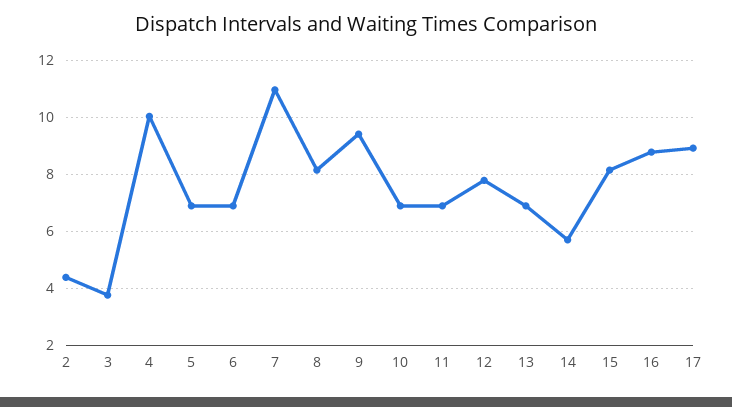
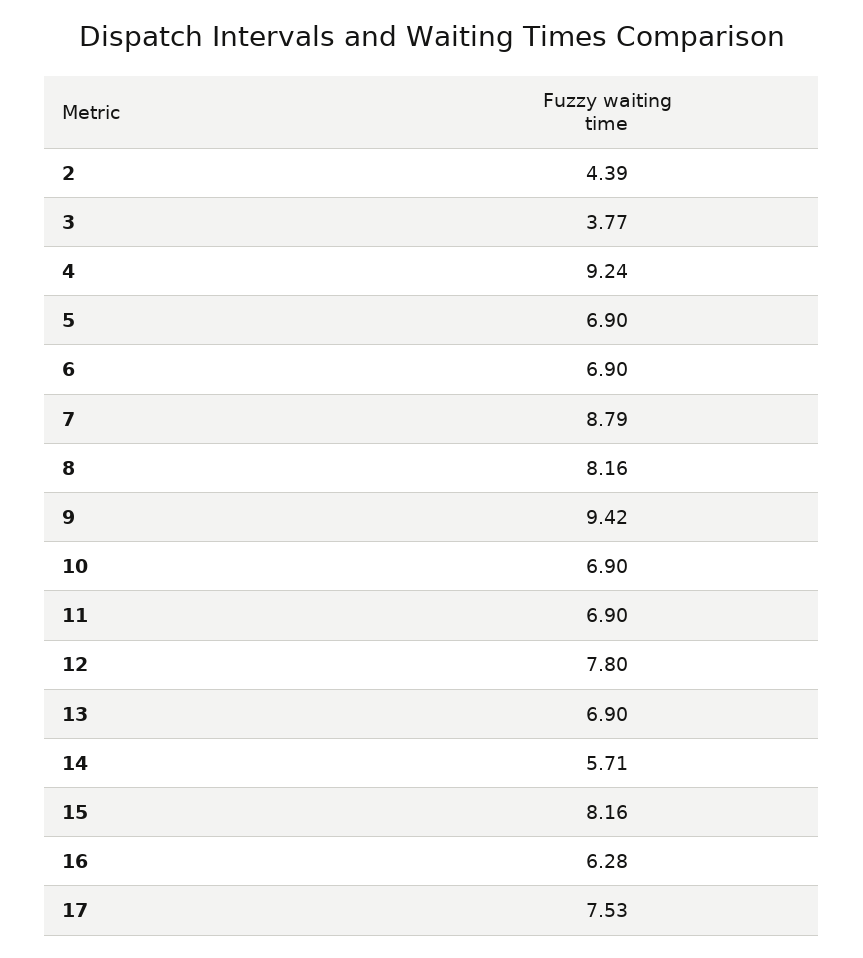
  {
    "2": 4.39,
    "3": 3.77,
-   "4": 10,
+   "4": 9.24,
    "5": 6.9,
    "6": 6.9,
-   "7": 11,
+   "7": 8.79,
    "8": 8.16,
    "9": 9.42,
    "10": 6.9,
    "11": 6.9,
    "12": 7.8,
    "13": 6.9,
    "14": 5.71,
    "15": 8.16,
-   "16": 8.75,
+   "16": 6.28,
-   "17": 9
+   "17": 7.53
  }

